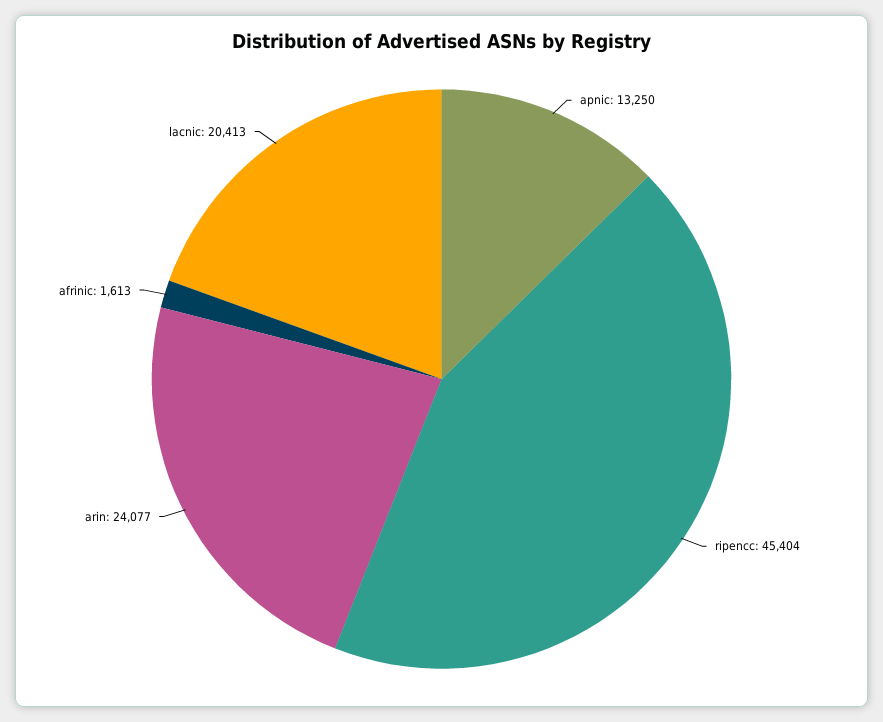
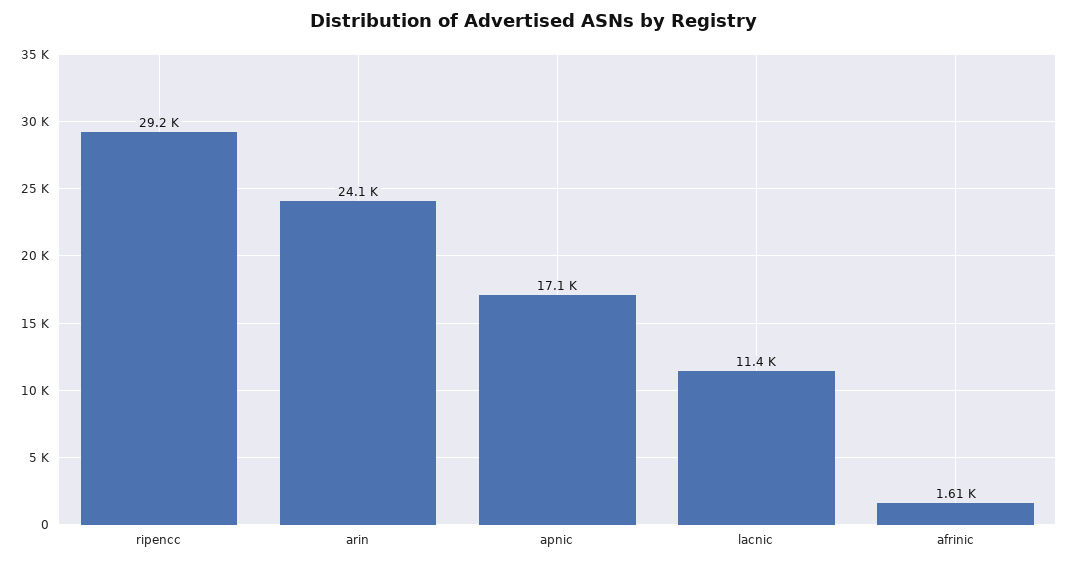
  {
-   "apnic": 13250,
+   "apnic": 17100,
-   "ripencc": 45404,
+   "ripencc": 29200,
    "arin": 24077,
    "afrinic": 1613,
-   "lacnic": 20413
+   "lacnic": 11400
  }

